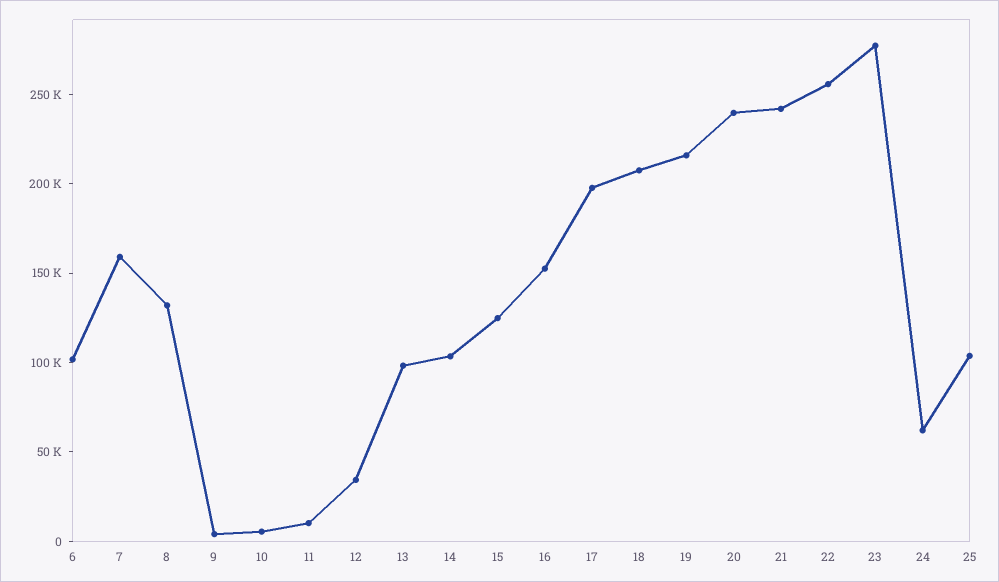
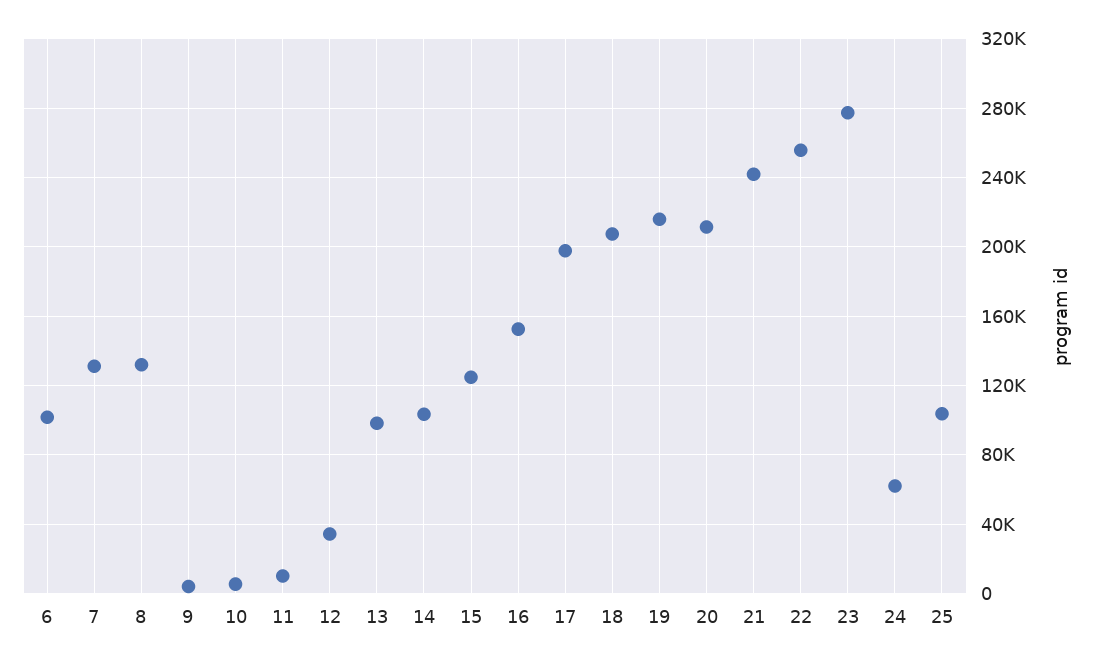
  {
    "6": 100000,
-   "7": 160000,
+   "7": 130000,
    "8": 130000,
    "9": 5000,
    "10": 5000,
    "11": 10000,
    "12": 35000,
    "13": 100000,
    "14": 105000,
    "15": 125000,
    "16": 150000,
    "17": 200000,
    "18": 205000,
    "19": 215000,
-   "20": 240000,
+   "20": 210000,
    "21": 240000,
    "22": 255000,
    "23": 275000,
    "24": 60000,
    "25": 105000
  }

